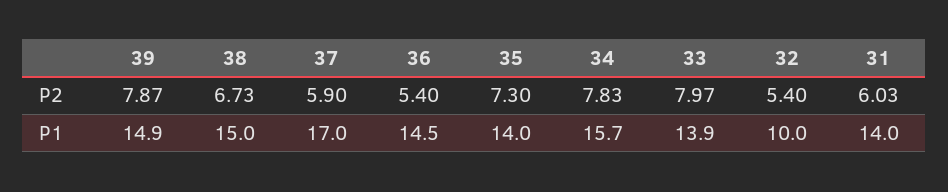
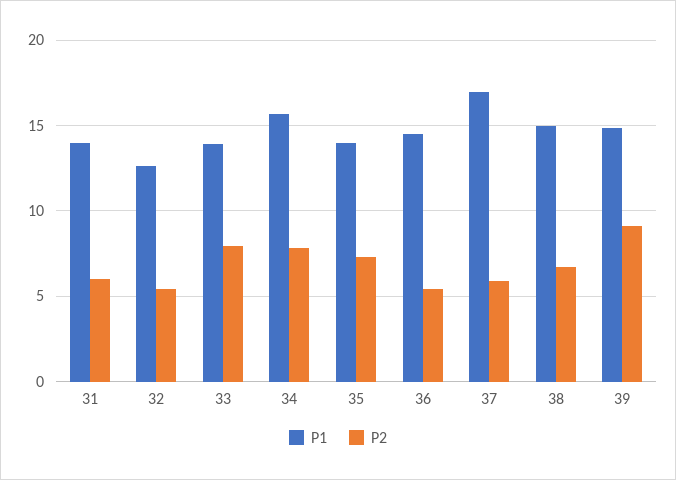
  {
    "P2": {
-     "39": 7.87,
+     "39": 9,
      "38": 6.73,
      "37": 5.9,
      "36": 5.4,
      "35": 7.3,
      "34": 7.83,
      "33": 7.97,
      "32": 5.4,
      "31": 6.03
    },
    "P1": {
      "39": 14.9,
      "38": 15,
      "37": 17,
      "36": 14.5,
      "35": 14,
      "34": 15.7,
      "33": 13.9,
-     "32": 10,
+     "32": 12.5,
      "31": 14
    }
  }

